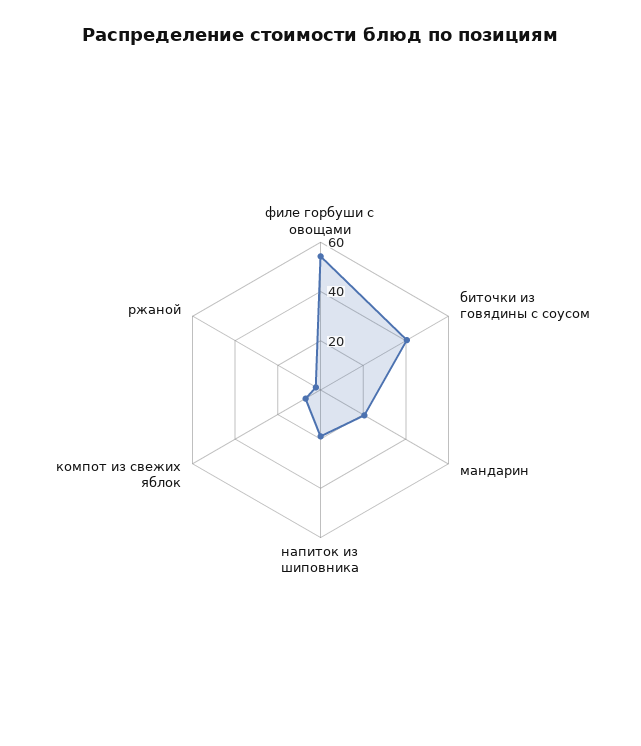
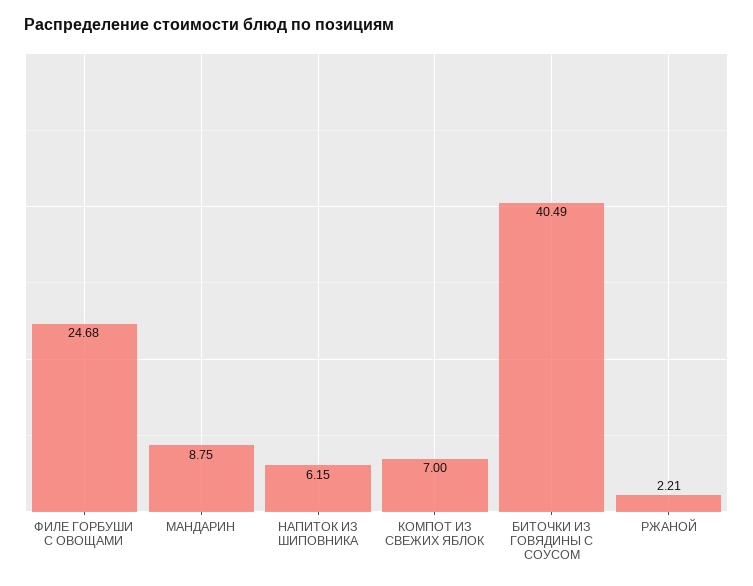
  {
-   "филе горбуши с овощами": 55,
+   "филе горбуши с овощами": 24.68,
    "биточки из говядины с соусом": 40.49,
-   "мандарин": 20,
+   "мандарин": 8.75,
-   "напиток из шиповника": 20,
+   "напиток из шиповника": 6.15,
    "компот из свежих яблок": 7,
    "ржаной": 2.21
  }

